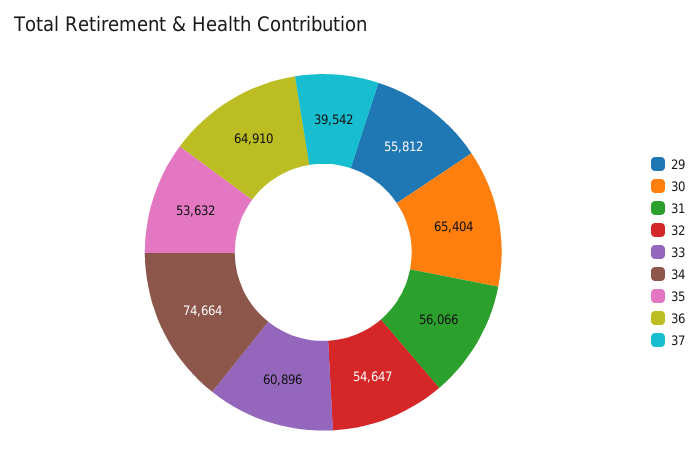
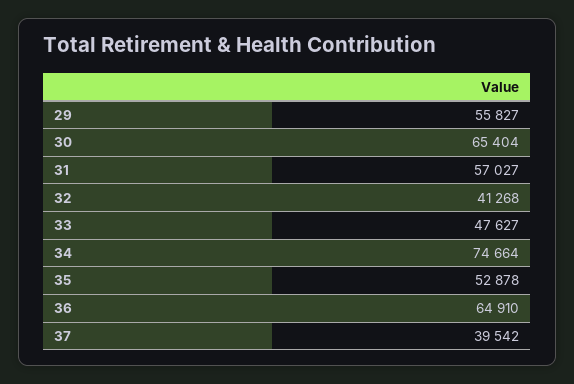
  {
-   "29": 55812,
+   "29": 55827,
    "30": 65404,
-   "31": 56066,
+   "31": 57027,
-   "32": 54647,
+   "32": 41268,
-   "33": 60896,
+   "33": 47627,
    "34": 74664,
-   "35": 53632,
+   "35": 52878,
    "36": 64910,
    "37": 39542
  }

